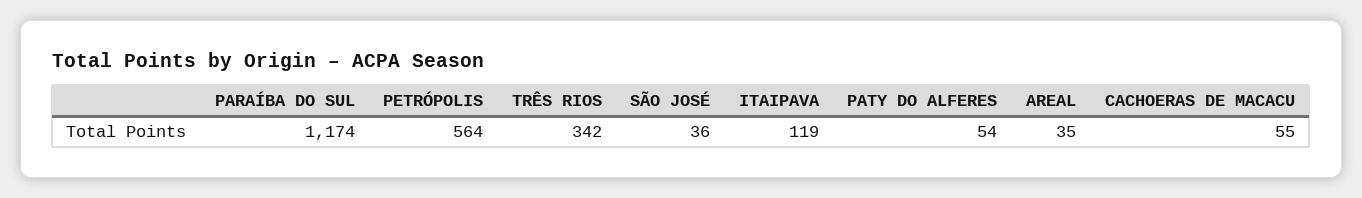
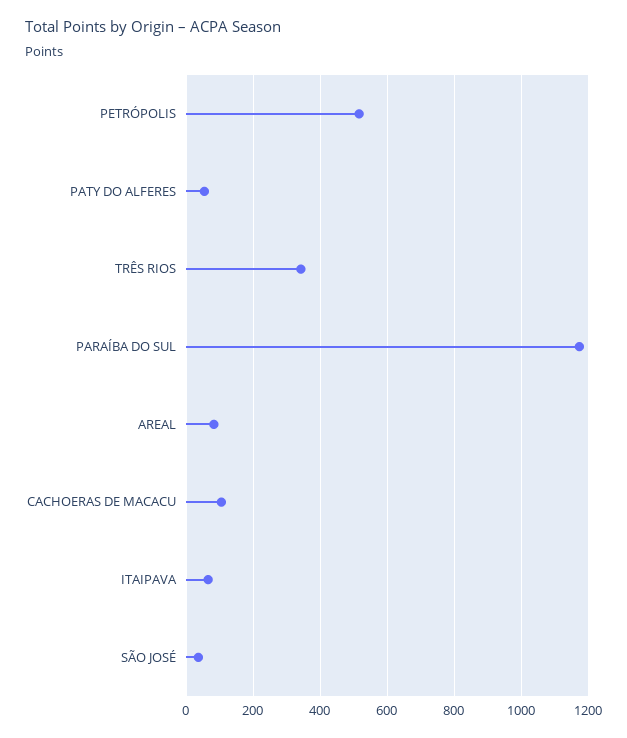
  {
    "PARAÍBA DO SUL": 1174,
-   "PETRÓPOLIS": 564,
+   "PETRÓPOLIS": 520,
    "TRÊS RIOS": 342,
    "SÃO JOSÉ": 36,
-   "ITAIPAVA": 119,
+   "ITAIPAVA": 60,
    "PATY DO ALFERES": 54,
-   "AREAL": 35,
+   "AREAL": 80,
-   "CACHOERAS DE MACACU": 55
+   "CACHOERAS DE MACACU": 100
  }

